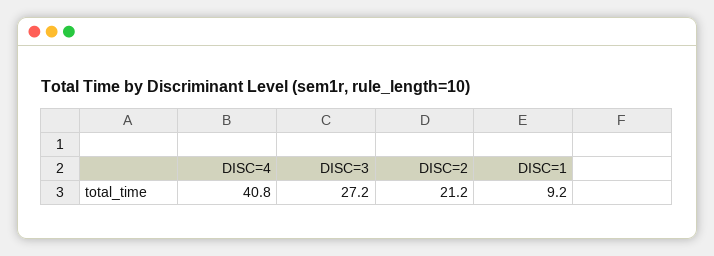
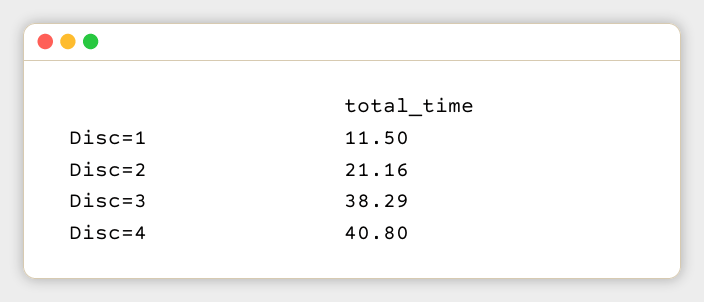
  {
    "DISC=4": 40.8,
-   "DISC=3": 27.2,
+   "DISC=3": 38.29,
    "DISC=2": 21.16,
-   "DISC=1": 9.2
+   "DISC=1": 11.5
  }

